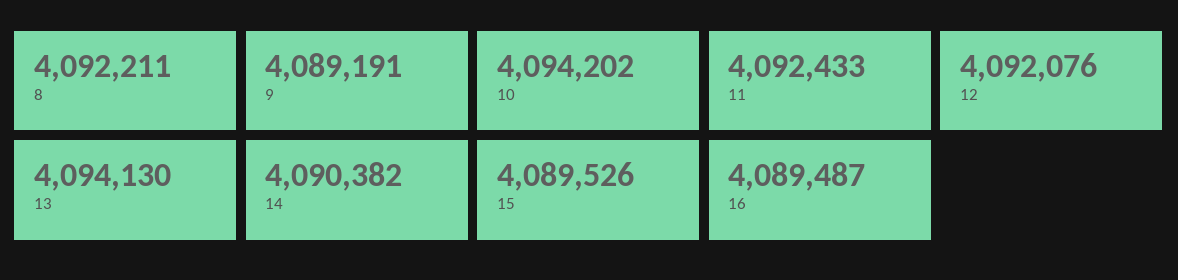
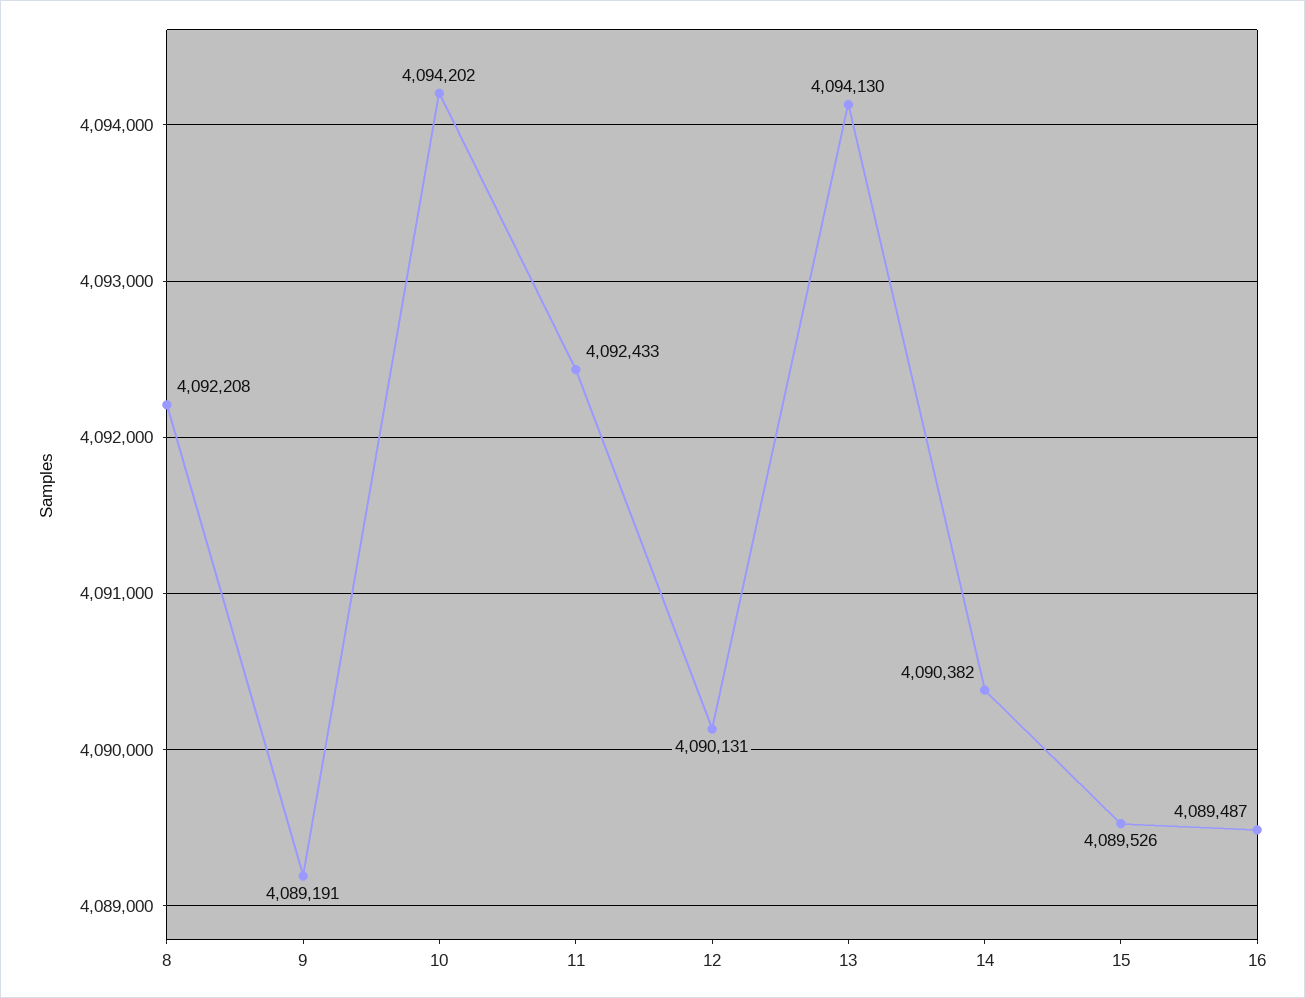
  {
-   "8": 4092211,
+   "8": 4092208,
    "9": 4089191,
    "10": 4094202,
    "11": 4092433,
-   "12": 4092076,
+   "12": 4090131,
    "13": 4094130,
    "14": 4090382,
    "15": 4089526,
    "16": 4089487
  }

